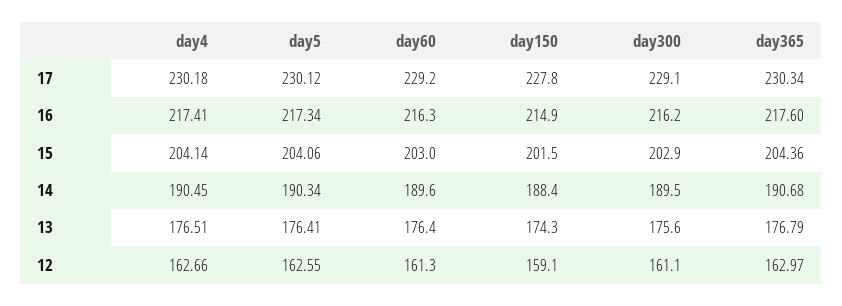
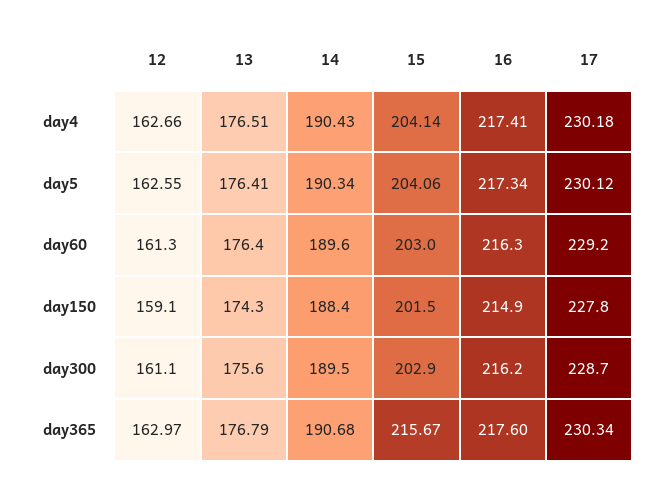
  {
    "day4": {
      "17": 230.18,
      "16": 217.41,
      "15": 204.14,
-     "14": 190.45,
+     "14": 190.43,
      "13": 176.51,
      "12": 162.66
    },
    "day5": {
      "17": 230.12,
      "16": 217.34,
      "15": 204.06,
      "14": 190.34,
      "13": 176.41,
      "12": 162.55
    },
    "day60": {
      "17": 229.2,
      "16": 216.3,
      "15": 203,
      "14": 189.6,
      "13": 176.4,
      "12": 161.3
    },
    "day150": {
      "17": 227.8,
      "16": 214.9,
      "15": 201.5,
      "14": 188.4,
      "13": 174.3,
      "12": 159.1
    },
    "day300": {
-     "17": 229.1,
+     "17": 228.7,
      "16": 216.2,
      "15": 202.9,
      "14": 189.5,
      "13": 175.6,
      "12": 161.1
    },
    "day365": {
      "17": 230.34,
      "16": 217.6,
-     "15": 204.36,
+     "15": 215.67,
      "14": 190.68,
      "13": 176.79,
      "12": 162.97
    }
  }

